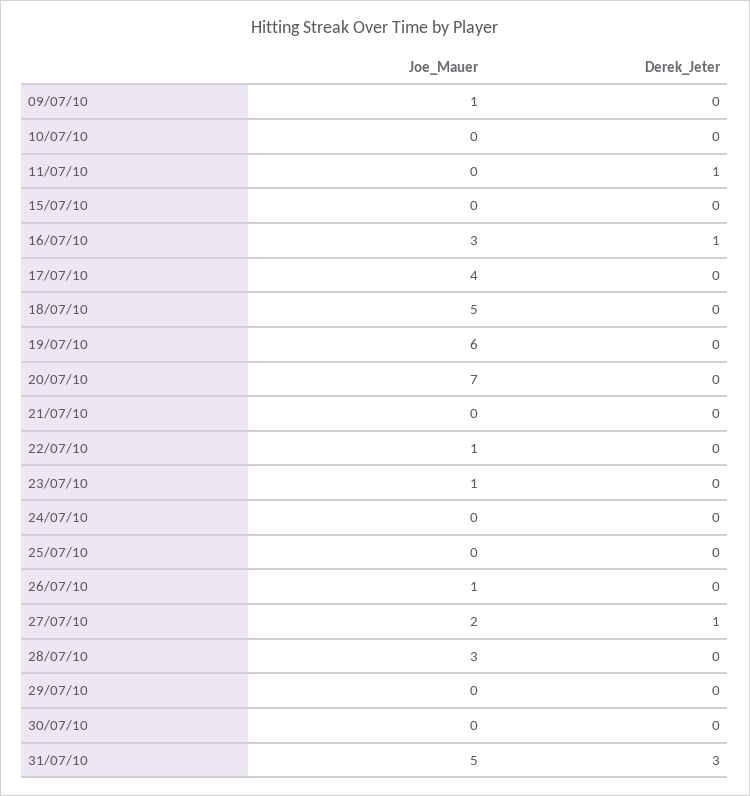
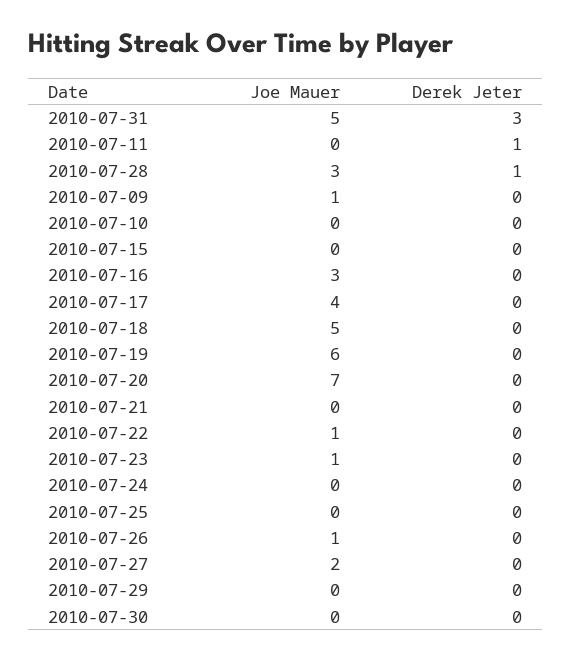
  {
    "Joe_Mauer": {
      "09/07/10": 1,
      "10/07/10": 0,
      "11/07/10": 0,
      "15/07/10": 0,
      "16/07/10": 3,
      "17/07/10": 4,
      "18/07/10": 5,
      "19/07/10": 6,
      "20/07/10": 7,
      "21/07/10": 0,
      "22/07/10": 1,
      "23/07/10": 1,
      "24/07/10": 0,
      "25/07/10": 0,
      "26/07/10": 1,
      "27/07/10": 2,
      "28/07/10": 3,
      "29/07/10": 0,
      "30/07/10": 0,
      "31/07/10": 5
    },
    "Derek_Jeter": {
      "09/07/10": 0,
      "10/07/10": 0,
      "11/07/10": 1,
      "15/07/10": 0,
-     "16/07/10": 1,
+     "16/07/10": 0,
      "17/07/10": 0,
      "18/07/10": 0,
      "19/07/10": 0,
      "20/07/10": 0,
      "21/07/10": 0,
      "22/07/10": 0,
      "23/07/10": 0,
      "24/07/10": 0,
      "25/07/10": 0,
      "26/07/10": 0,
-     "27/07/10": 1,
+     "27/07/10": 0,
-     "28/07/10": 0,
+     "28/07/10": 1,
      "29/07/10": 0,
      "30/07/10": 0,
      "31/07/10": 3
    }
  }

